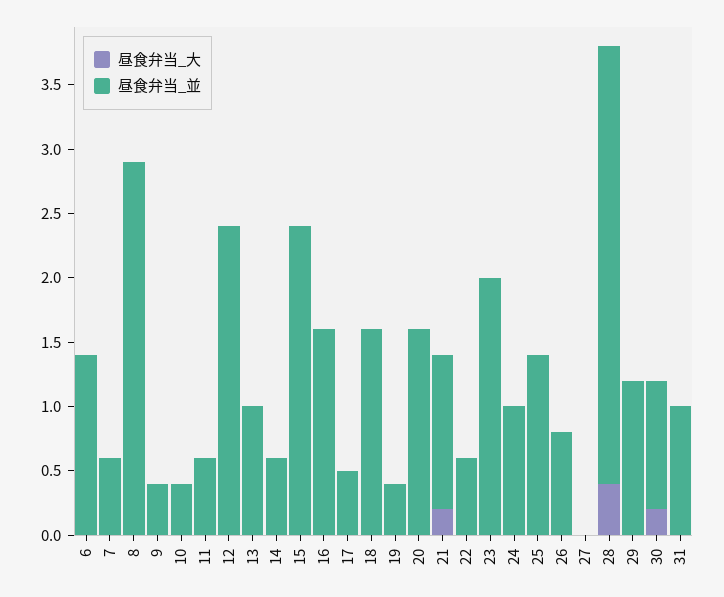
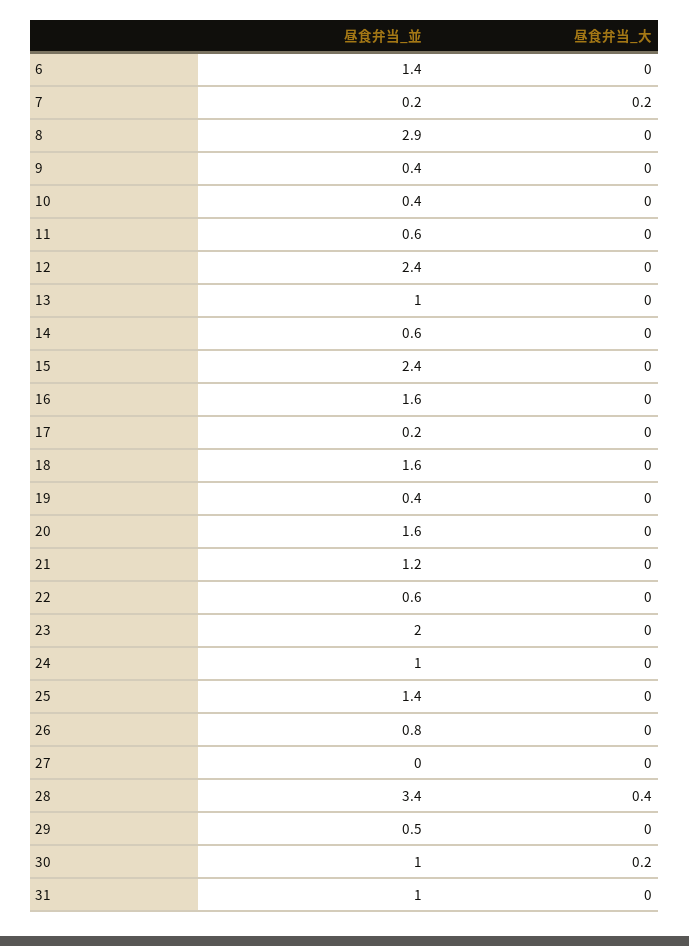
  {
    "昼食弁当_大": {
      "6": 0,
-     "7": 0,
+     "7": 0.2,
      "8": 0,
      "9": 0,
      "10": 0,
      "11": 0,
      "12": 0,
      "13": 0,
      "14": 0,
      "15": 0,
      "16": 0,
      "17": 0,
      "18": 0,
      "19": 0,
      "20": 0,
-     "21": 0.2,
+     "21": 0,
      "22": 0,
      "23": 0,
      "24": 0,
      "25": 0,
      "26": 0,
      "27": 0,
      "28": 0.4,
      "29": 0,
      "30": 0.2,
      "31": 0
    },
    "昼食弁当_並": {
      "6": 1.4,
-     "7": 0.6,
+     "7": 0.2,
      "8": 2.9,
      "9": 0.4,
      "10": 0.4,
      "11": 0.6,
      "12": 2.4,
      "13": 1,
      "14": 0.6,
      "15": 2.4,
      "16": 1.6,
-     "17": 0.5,
+     "17": 0.2,
      "18": 1.6,
      "19": 0.4,
      "20": 1.6,
      "21": 1.2,
      "22": 0.6,
      "23": 2,
      "24": 1,
      "25": 1.4,
      "26": 0.8,
      "27": 0,
      "28": 3.4,
-     "29": 1.2,
+     "29": 0.5,
      "30": 1,
      "31": 1
    }
  }

